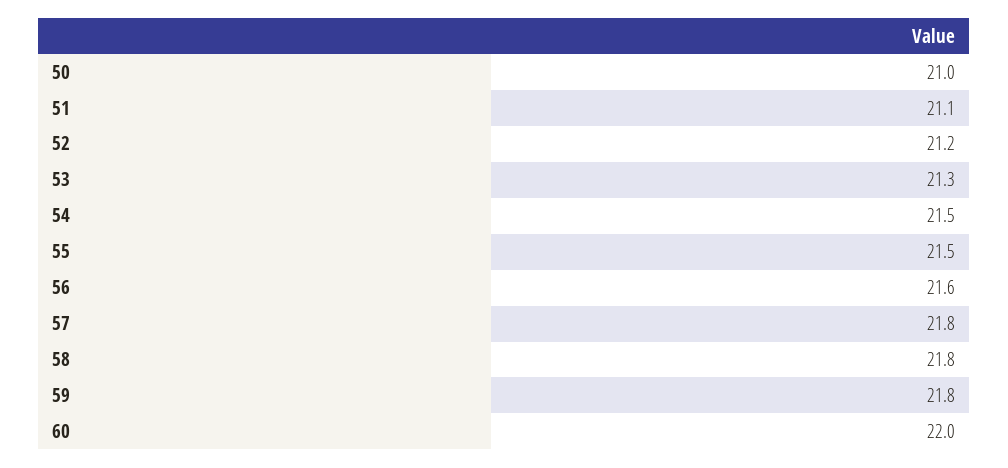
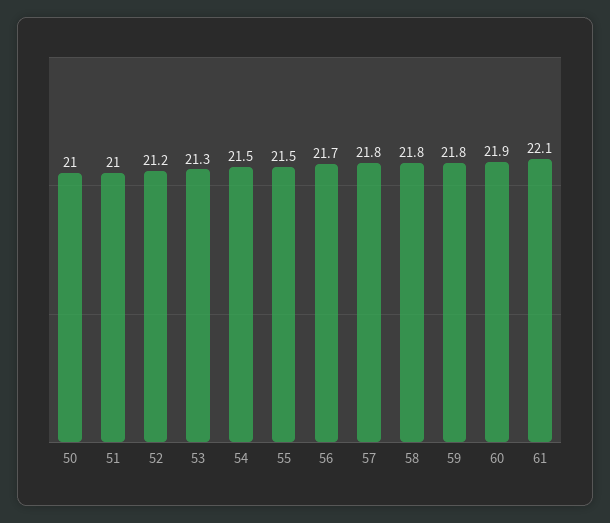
  {
    "50": 21,
-   "51": 21.1,
+   "51": 21,
    "52": 21.2,
    "53": 21.3,
    "54": 21.5,
    "55": 21.5,
-   "56": 21.6,
+   "56": 21.7,
    "57": 21.8,
    "58": 21.8,
    "59": 21.8,
-   "60": 22
+   "60": 21.9,
+   "61": 22.1
  }

